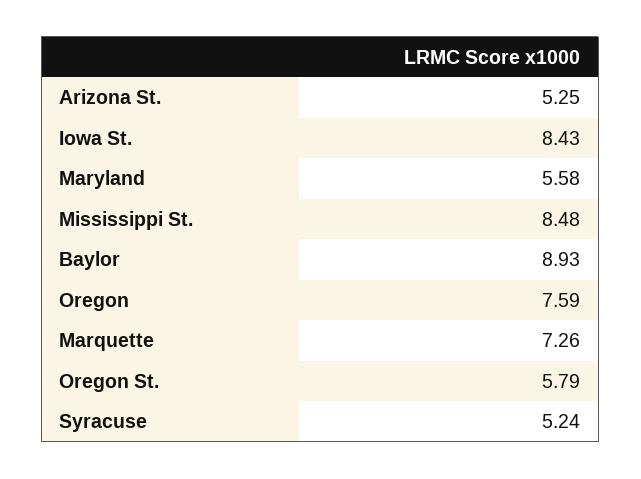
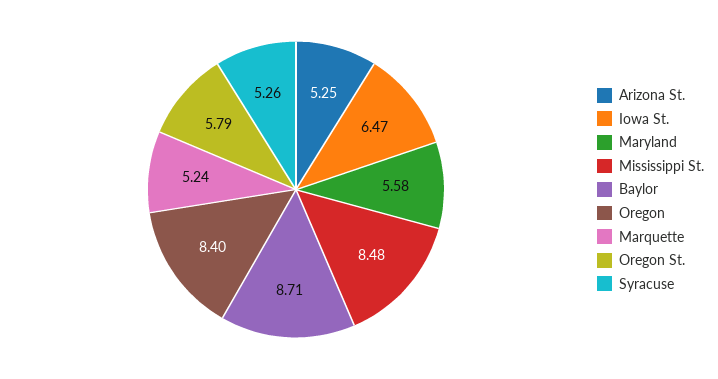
  {
    "Arizona St.": 5.25,
-   "Iowa St.": 8.43,
+   "Iowa St.": 6.47,
    "Maryland": 5.58,
    "Mississippi St.": 8.48,
-   "Baylor": 8.93,
+   "Baylor": 8.71,
-   "Oregon": 7.59,
+   "Oregon": 8.4,
-   "Marquette": 7.26,
+   "Marquette": 5.24,
    "Oregon St.": 5.79,
-   "Syracuse": 5.24
+   "Syracuse": 5.26
  }

